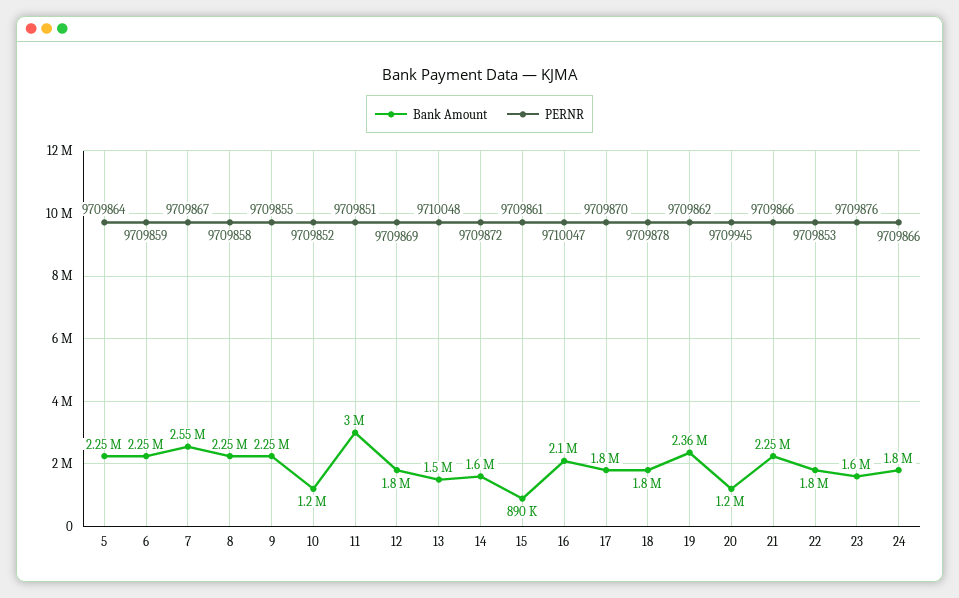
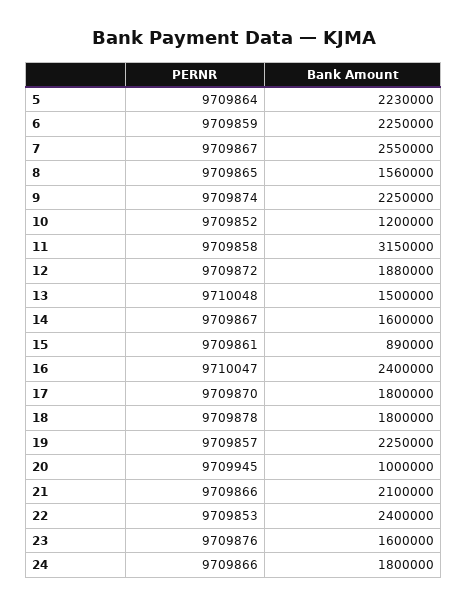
  {
    "Bank Amount": {
-     "5": 2250000,
+     "5": 2230000,
      "6": 2250000,
      "7": 2550000,
-     "8": 2250000,
+     "8": 1560000,
      "9": 2250000,
      "10": 1200000,
-     "11": 3000000,
+     "11": 3150000,
-     "12": 1800000,
+     "12": 1880000,
      "13": 1500000,
      "14": 1600000,
      "15": 890000,
-     "16": 2100000,
+     "16": 2400000,
      "17": 1800000,
      "18": 1800000,
-     "19": 2360000,
+     "19": 2250000,
-     "20": 1200000,
+     "20": 1000000,
-     "21": 2250000,
+     "21": 2100000,
-     "22": 1800000,
+     "22": 2400000,
      "23": 1600000,
      "24": 1800000
    },
    "PERNR": {
      "5": 9709864,
      "6": 9709859,
      "7": 9709867,
-     "8": 9709858,
+     "8": 9709865,
-     "9": 9709855,
+     "9": 9709874,
      "10": 9709852,
-     "11": 9709851,
+     "11": 9709858,
-     "12": 9709869,
+     "12": 9709872,
      "13": 9710048,
-     "14": 9709872,
+     "14": 9709867,
      "15": 9709861,
      "16": 9710047,
      "17": 9709870,
      "18": 9709878,
-     "19": 9709862,
+     "19": 9709857,
      "20": 9709945,
      "21": 9709866,
      "22": 9709853,
      "23": 9709876,
      "24": 9709866
    }
  }

